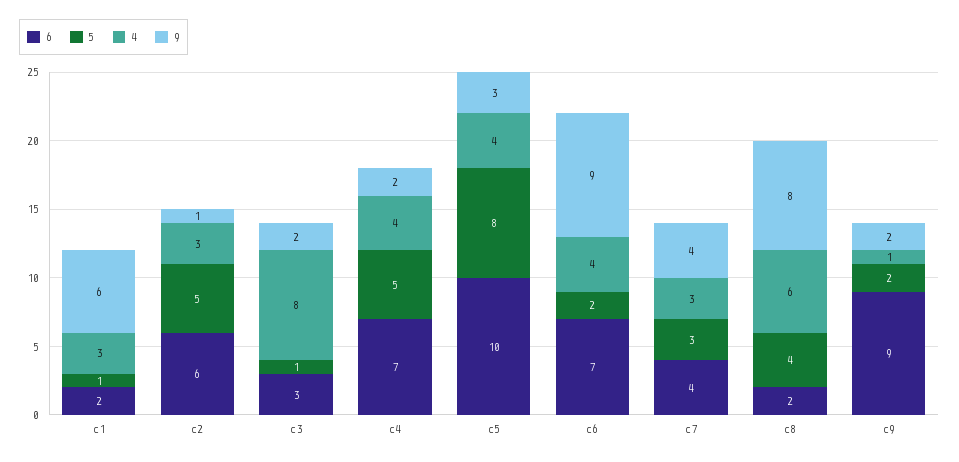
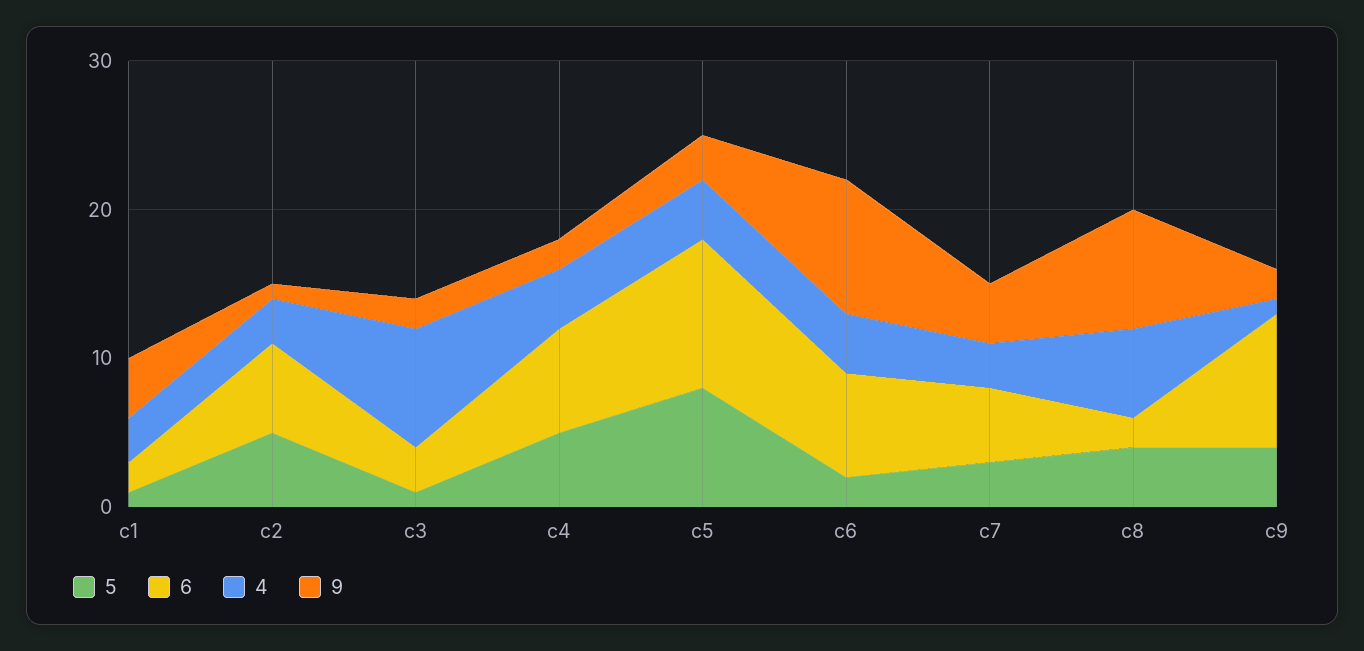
  {
    "6": {
      "c1": 2,
      "c2": 6,
      "c3": 3,
      "c4": 7,
      "c5": 10,
      "c6": 7,
-     "c7": 4,
+     "c7": 5,
      "c8": 2,
      "c9": 9
    },
    "5": {
      "c1": 1,
      "c2": 5,
      "c3": 1,
      "c4": 5,
      "c5": 8,
      "c6": 2,
      "c7": 3,
      "c8": 4,
-     "c9": 2
+     "c9": 4
    },
    "4": {
      "c1": 3,
      "c2": 3,
      "c3": 8,
      "c4": 4,
      "c5": 4,
      "c6": 4,
      "c7": 3,
      "c8": 6,
      "c9": 1
    },
    "9": {
-     "c1": 6,
+     "c1": 4,
      "c2": 1,
      "c3": 2,
      "c4": 2,
      "c5": 3,
      "c6": 9,
      "c7": 4,
      "c8": 8,
      "c9": 2
    }
  }

